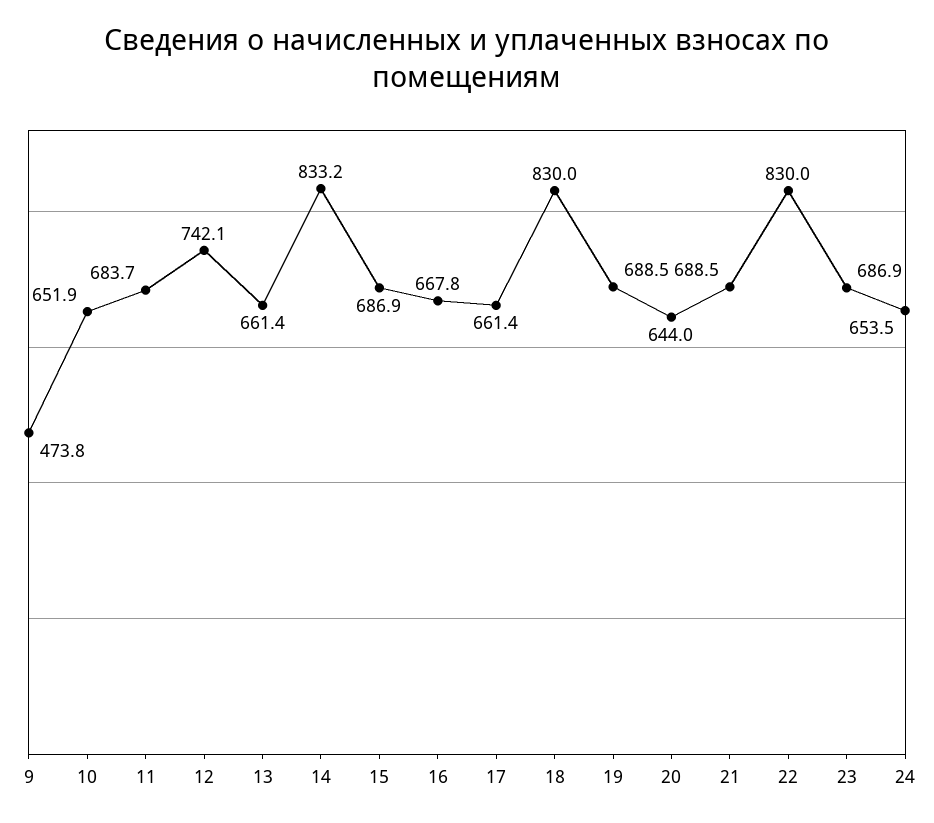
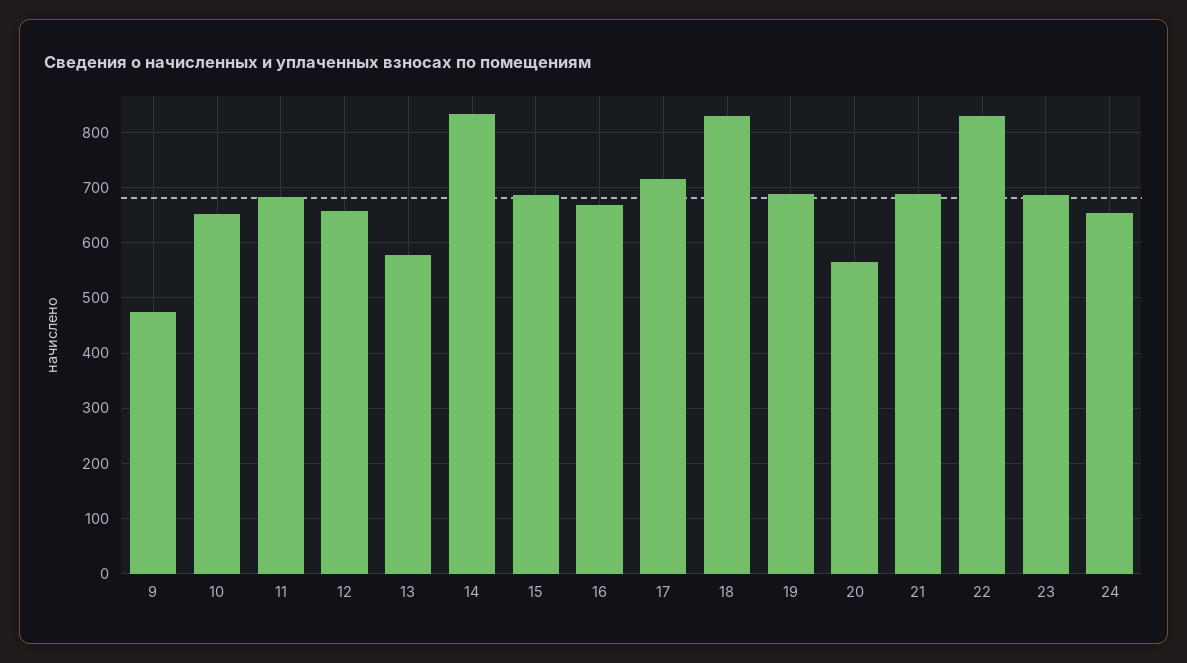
  {
    "9": 473.8,
    "10": 651.9,
    "11": 683.7,
-   "12": 742.1,
+   "12": 660,
-   "13": 661.4,
+   "13": 580,
    "14": 833.2,
    "15": 686.9,
    "16": 667.8,
-   "17": 661.4,
+   "17": 720,
    "18": 830,
    "19": 688.5,
-   "20": 644,
+   "20": 560,
    "21": 688.5,
    "22": 830,
    "23": 686.9,
    "24": 653.5
  }

